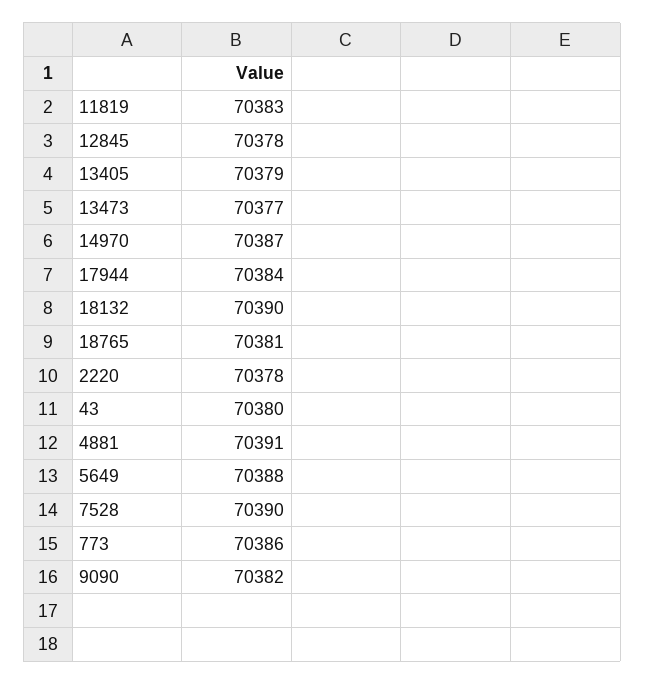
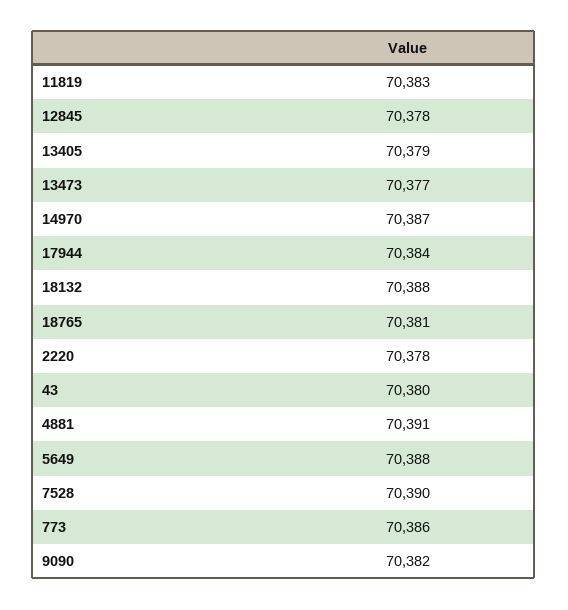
  {
    "11819": 70383,
    "12845": 70378,
    "13405": 70379,
    "13473": 70377,
    "14970": 70387,
    "17944": 70384,
-   "18132": 70390,
+   "18132": 70388,
    "18765": 70381,
    "2220": 70378,
    "43": 70380,
    "4881": 70391,
    "5649": 70388,
    "7528": 70390,
    "773": 70386,
    "9090": 70382
  }

